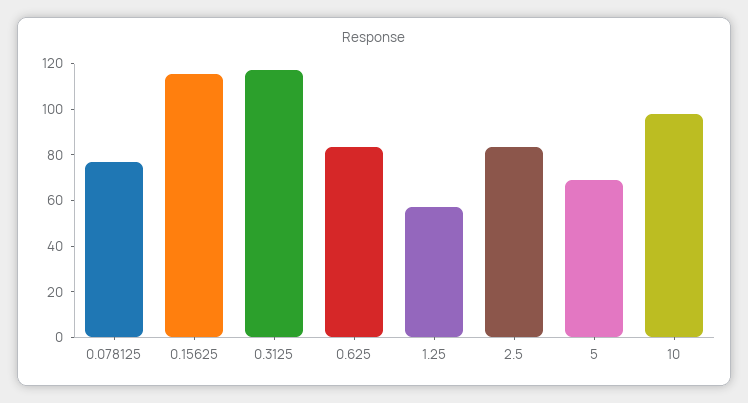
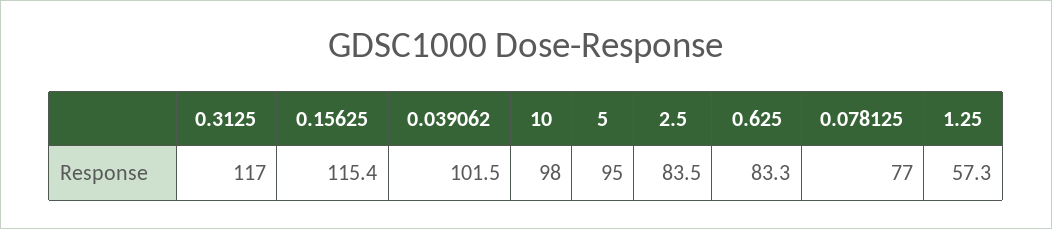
  {
    "0.078125": 77,
    "0.15625": 115.4,
    "0.3125": 117,
    "0.625": 83.3,
    "1.25": 57.3,
    "2.5": 83.5,
-   "5": 70,
+   "5": 95,
-   "10": 98
+   "10": 98,
+   "0.039062": 101.5
  }

